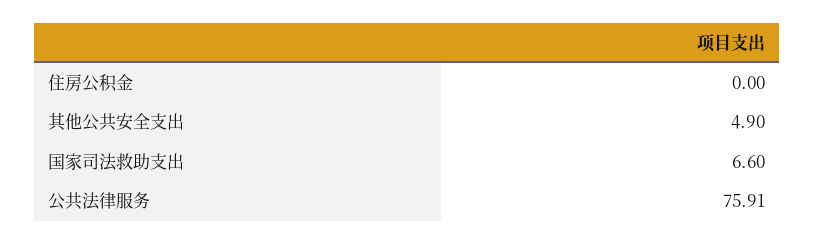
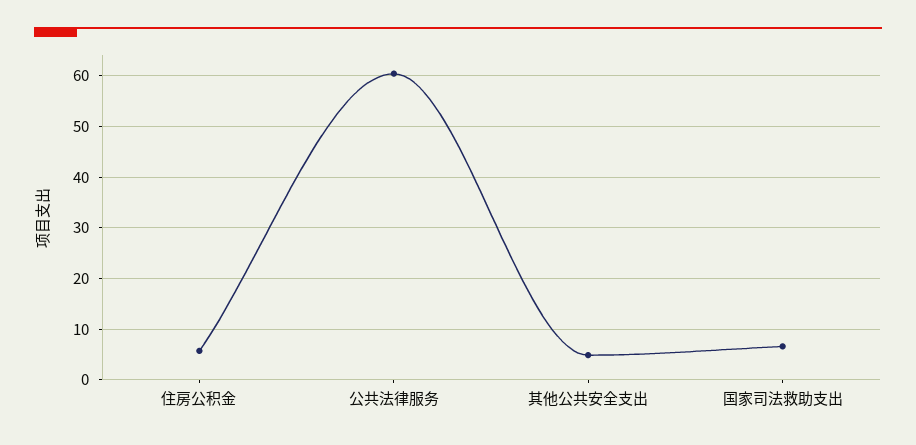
  {
-   "住房公积金": 0,
+   "住房公积金": 6,
    "其他公共安全支出": 4.9,
    "国家司法救助支出": 6.6,
-   "公共法律服务": 75.91
+   "公共法律服务": 60
  }

